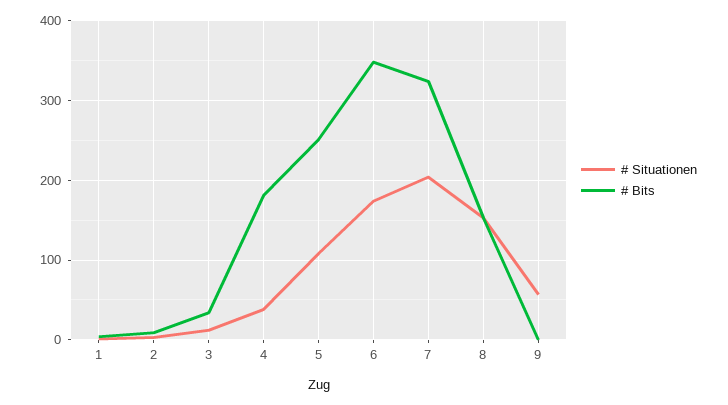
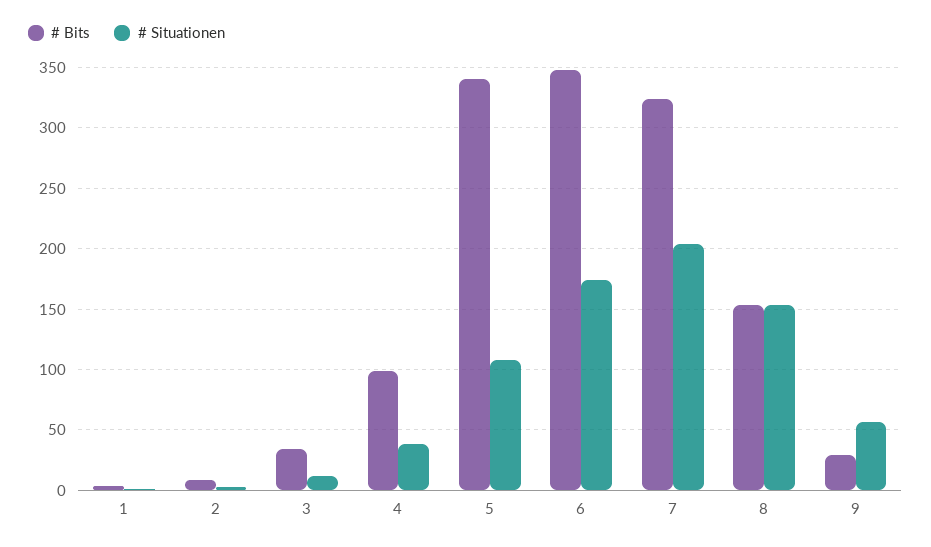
  {
    "# Situationen": {
      "1": 0,
      "2": 5,
      "3": 10,
      "4": 40,
      "5": 110,
      "6": 175,
      "7": 205,
      "8": 155,
      "9": 55
    },
    "# Bits": {
      "1": 5,
      "2": 10,
      "3": 35,
-     "4": 180,
+     "4": 100,
-     "5": 250,
+     "5": 340,
      "6": 350,
      "7": 325,
      "8": 155,
-     "9": 0
+     "9": 30
    }
  }

